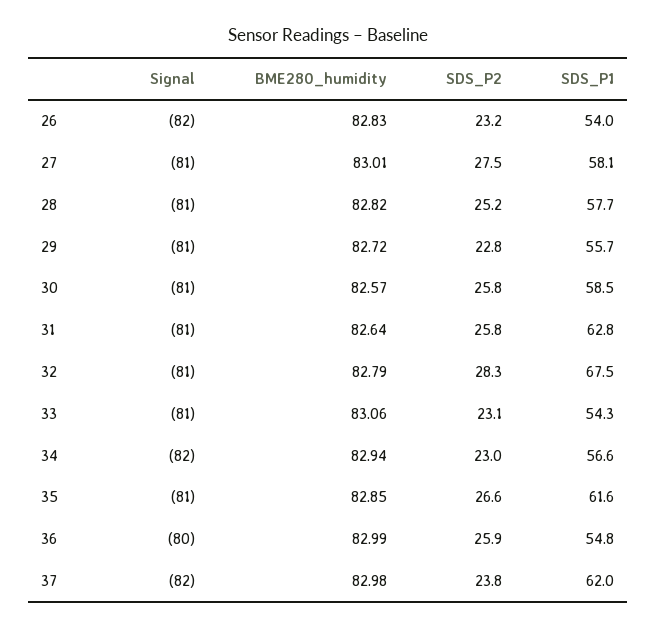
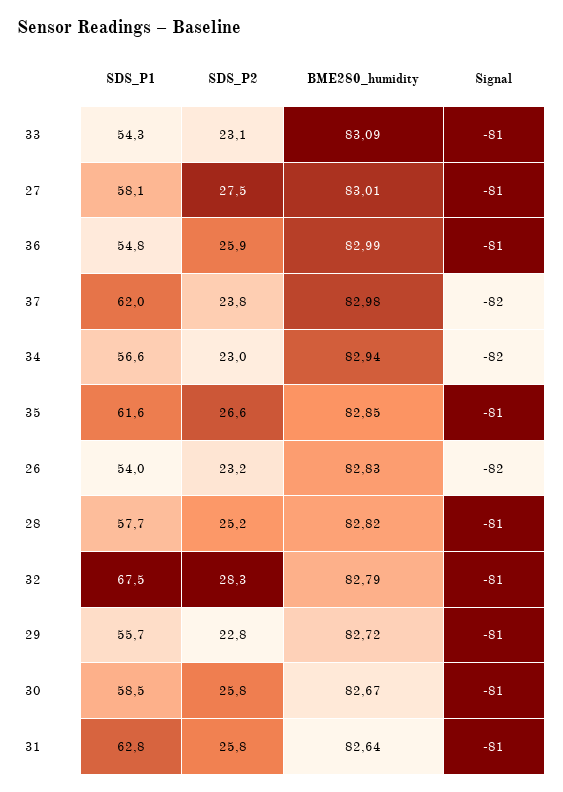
  {
    "Signal": {
      "26": -82,
      "27": -81,
      "28": -81,
      "29": -81,
      "30": -81,
      "31": -81,
      "32": -81,
      "33": -81,
      "34": -82,
      "35": -81,
-     "36": -80,
+     "36": -81,
      "37": -82
    },
    "BME280_humidity": {
      "26": 82.83,
      "27": 83.01,
      "28": 82.82,
      "29": 82.72,
-     "30": 82.57,
+     "30": 82.67,
      "31": 82.64,
      "32": 82.79,
-     "33": 83.06,
+     "33": 83.09,
      "34": 82.94,
      "35": 82.85,
      "36": 82.99,
      "37": 82.98
    },
    "SDS_P2": {
      "26": 23.2,
      "27": 27.5,
      "28": 25.2,
      "29": 22.8,
      "30": 25.8,
      "31": 25.8,
      "32": 28.3,
      "33": 23.1,
      "34": 23,
      "35": 26.6,
      "36": 25.9,
      "37": 23.8
    },
    "SDS_P1": {
      "26": 54,
      "27": 58.1,
      "28": 57.7,
      "29": 55.7,
      "30": 58.5,
      "31": 62.8,
      "32": 67.5,
      "33": 54.3,
      "34": 56.6,
      "35": 61.6,
      "36": 54.8,
      "37": 62
    }
  }

